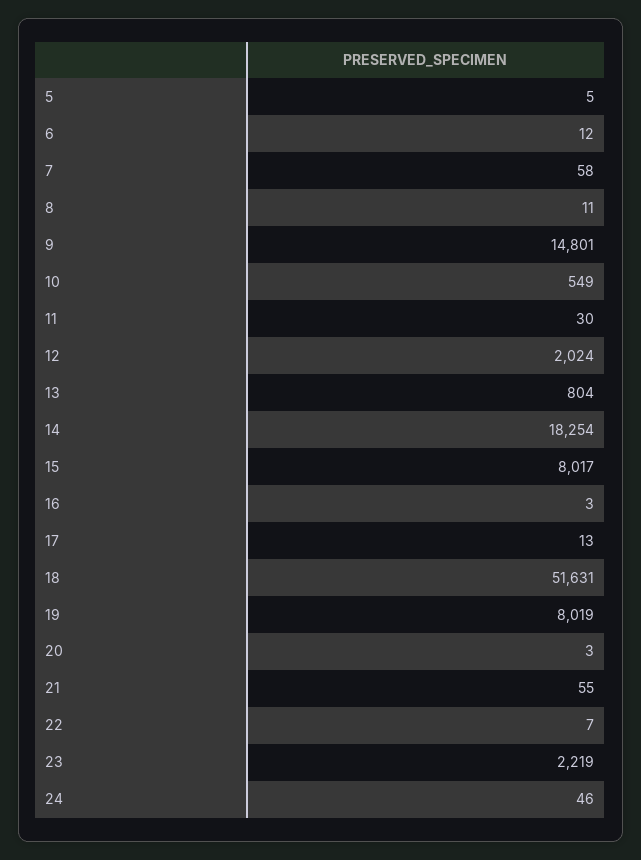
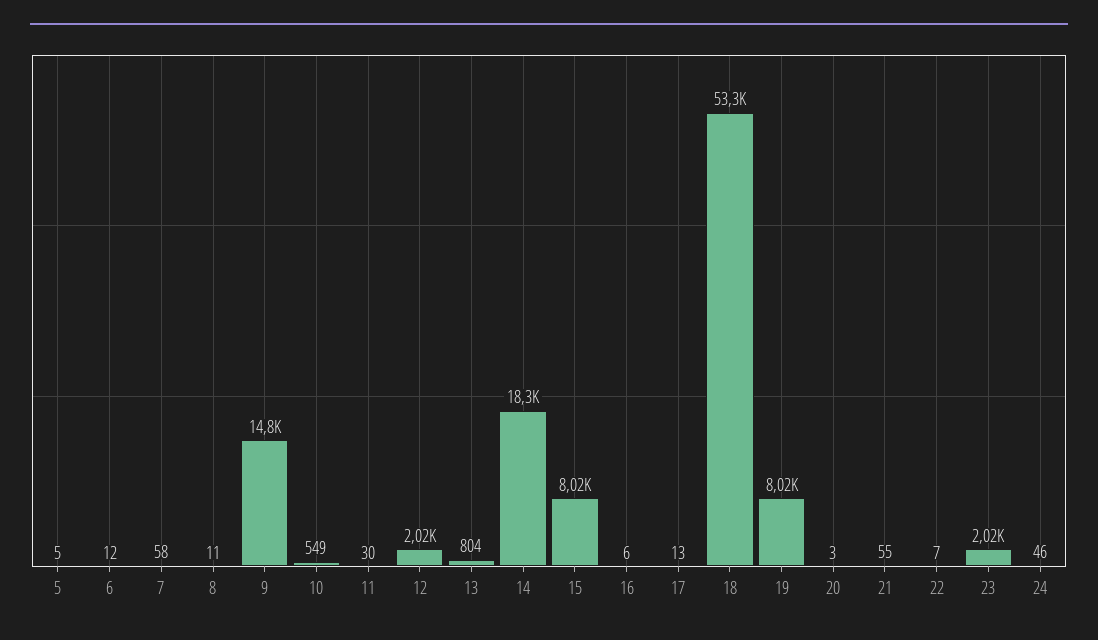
  {
    "5": 5,
    "6": 12,
    "7": 58,
    "8": 11,
    "9": 14801,
    "10": 549,
    "11": 30,
    "12": 2024,
    "13": 804,
    "14": 18254,
    "15": 8017,
-   "16": 3,
+   "16": 6,
    "17": 13,
-   "18": 51631,
+   "18": 53300,
    "19": 8019,
    "20": 3,
    "21": 55,
    "22": 7,
-   "23": 2219,
+   "23": 2020,
    "24": 46
  }

